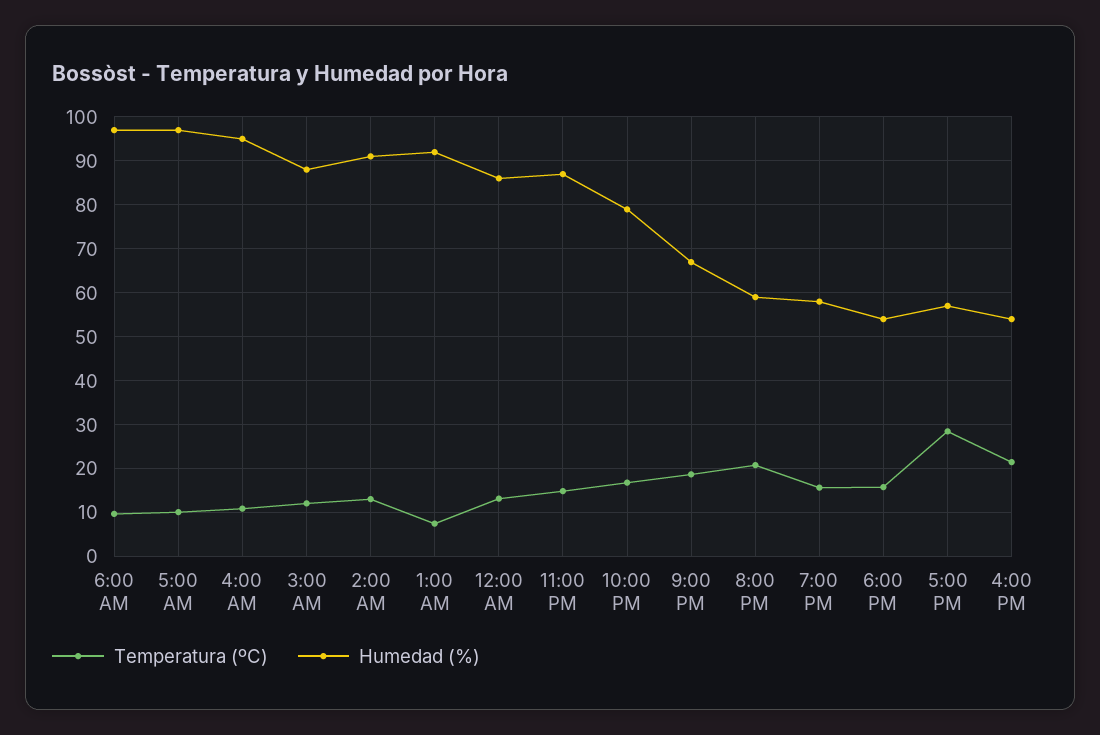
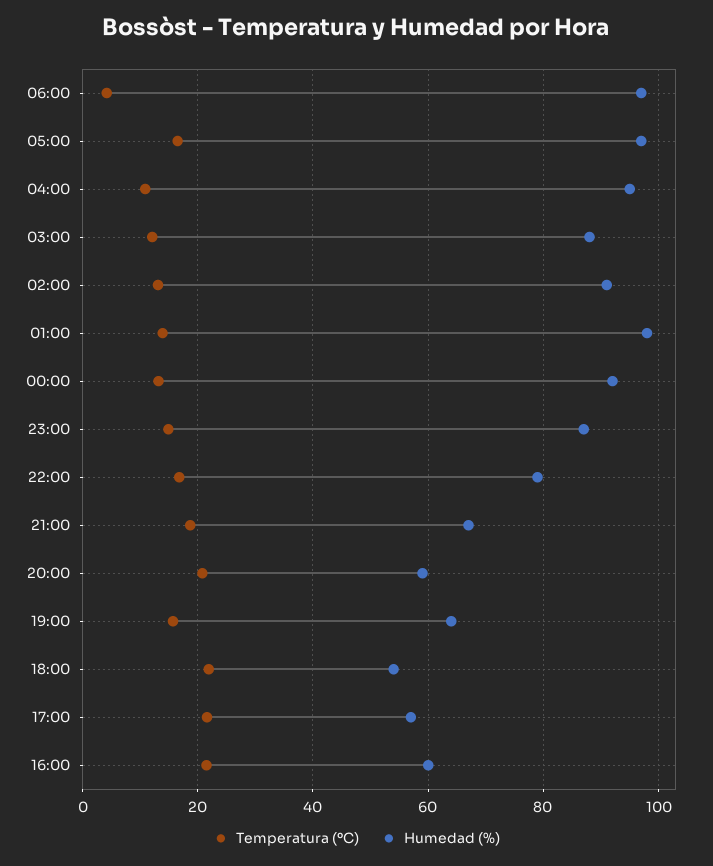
  {
    "Temperatura (ºC)": {
-     "6:00 AM": 10,
+     "6:00 AM": 4,
-     "5:00 AM": 10,
+     "5:00 AM": 16,
      "4:00 AM": 10,
      "3:00 AM": 12,
      "2:00 AM": 14,
-     "1:00 AM": 8,
+     "1:00 AM": 14,
      "12:00 AM": 14,
      "11:00 PM": 14,
      "10:00 PM": 16,
      "9:00 PM": 18,
      "8:00 PM": 20,
      "7:00 PM": 16,
-     "6:00 PM": 16,
+     "6:00 PM": 22,
-     "5:00 PM": 28,
+     "5:00 PM": 22,
      "4:00 PM": 22
    },
    "Humedad (%)": {
      "6:00 AM": 98,
      "5:00 AM": 98,
      "4:00 AM": 96,
      "3:00 AM": 88,
      "2:00 AM": 92,
-     "1:00 AM": 92,
+     "1:00 AM": 98,
-     "12:00 AM": 86,
+     "12:00 AM": 92,
      "11:00 PM": 88,
      "10:00 PM": 80,
      "9:00 PM": 68,
      "8:00 PM": 60,
-     "7:00 PM": 58,
+     "7:00 PM": 64,
      "6:00 PM": 54,
      "5:00 PM": 58,
-     "4:00 PM": 54
+     "4:00 PM": 60
    }
  }

